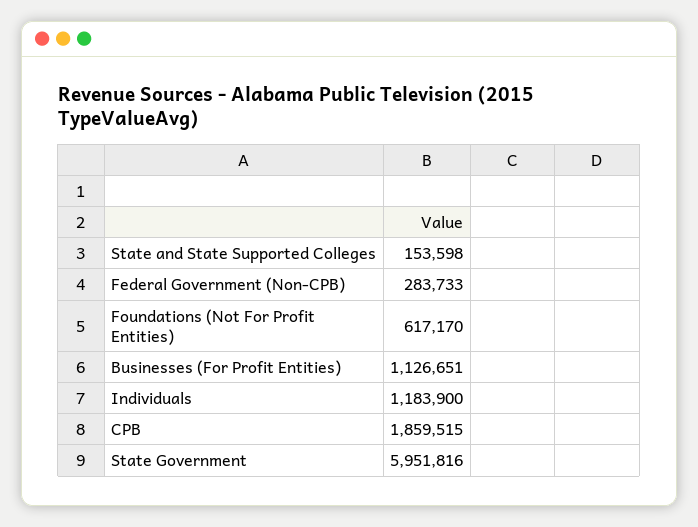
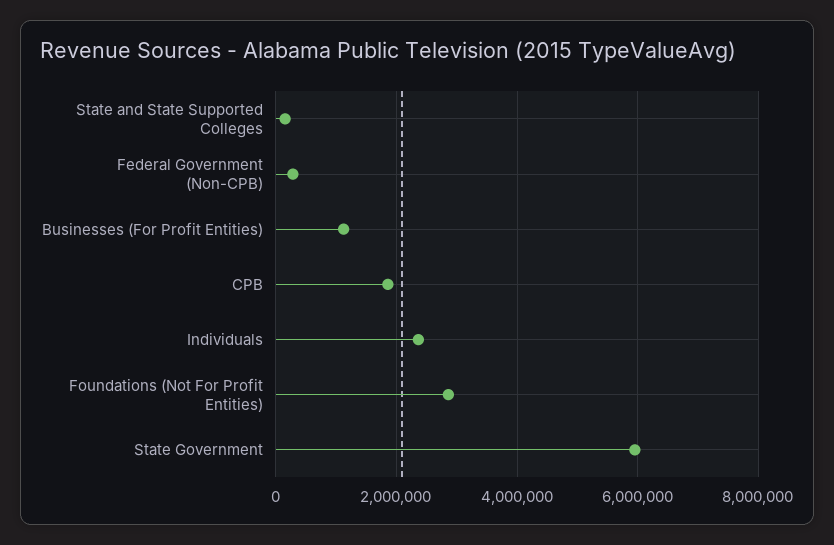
  {
    "State and State Supported Colleges": 153598,
    "Federal Government (Non-CPB)": 283733,
-   "Foundations (Not For Profit Entities)": 617170,
+   "Foundations (Not For Profit Entities)": 2800000,
    "Businesses (For Profit Entities)": 1126651,
-   "Individuals": 1183900,
+   "Individuals": 2400000,
    "CPB": 1859515,
    "State Government": 5951816
  }

